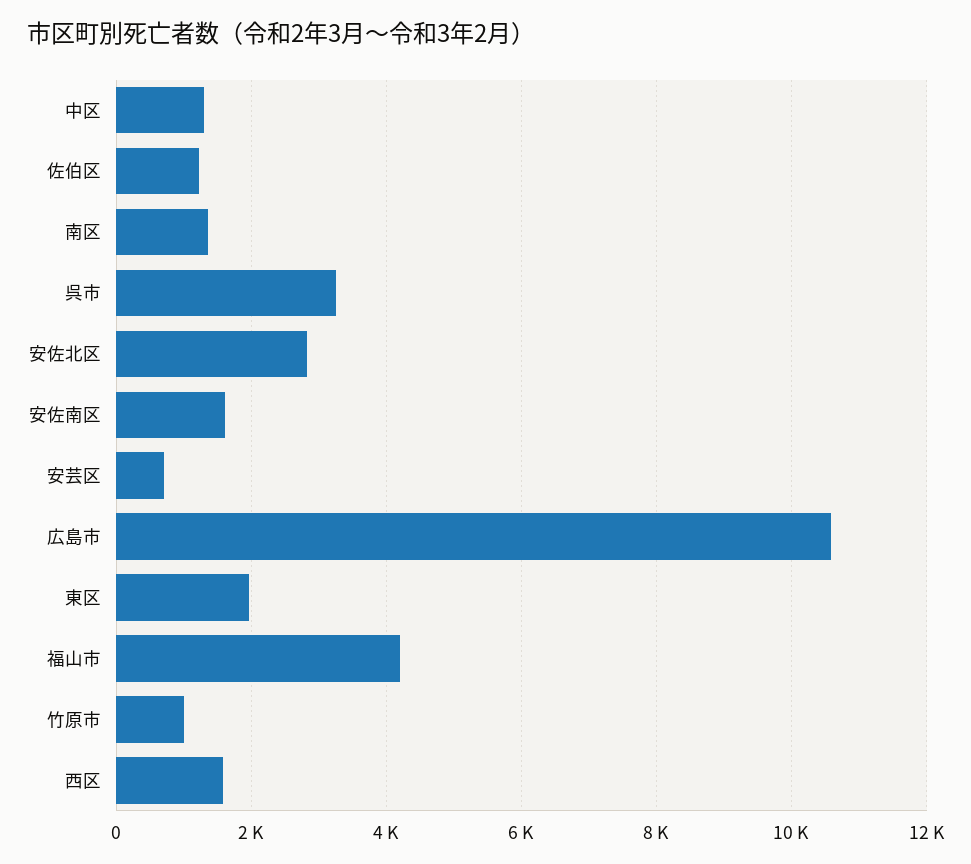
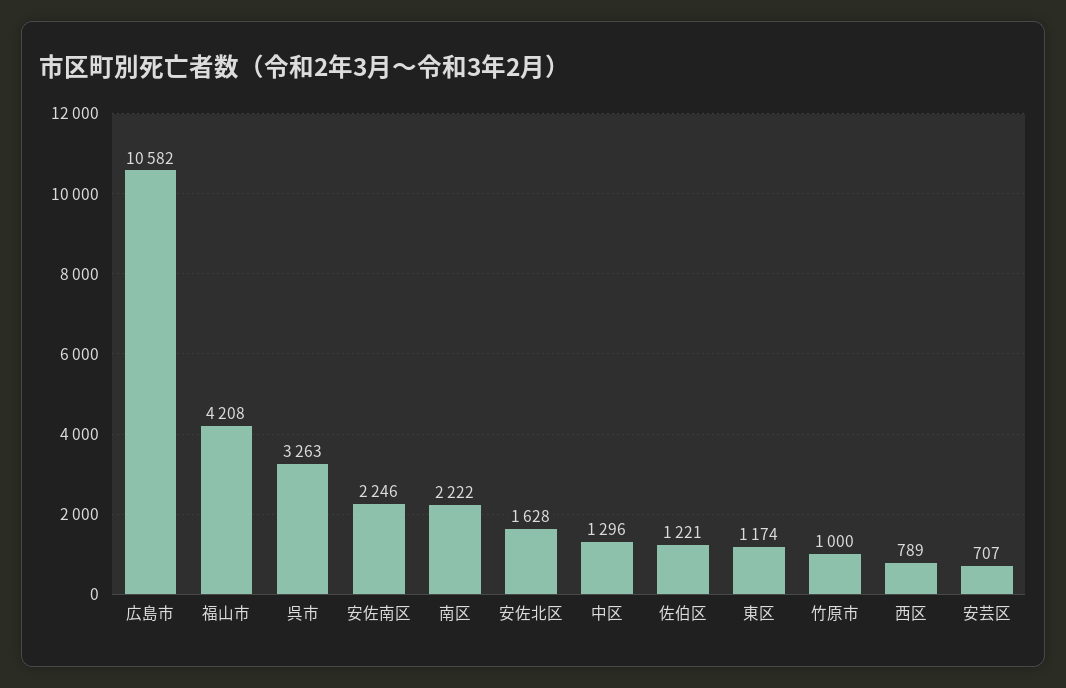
  {
    "中区": 1296,
    "佐伯区": 1221,
-   "南区": 1400,
+   "南区": 2222,
    "呉市": 3263,
-   "安佐北区": 2800,
+   "安佐北区": 1628,
-   "安佐南区": 1600,
+   "安佐南区": 2246,
    "安芸区": 707,
    "広島市": 10582,
-   "東区": 2000,
+   "東区": 1174,
    "福山市": 4208,
    "竹原市": 1000,
-   "西区": 1600
+   "西区": 789
  }

